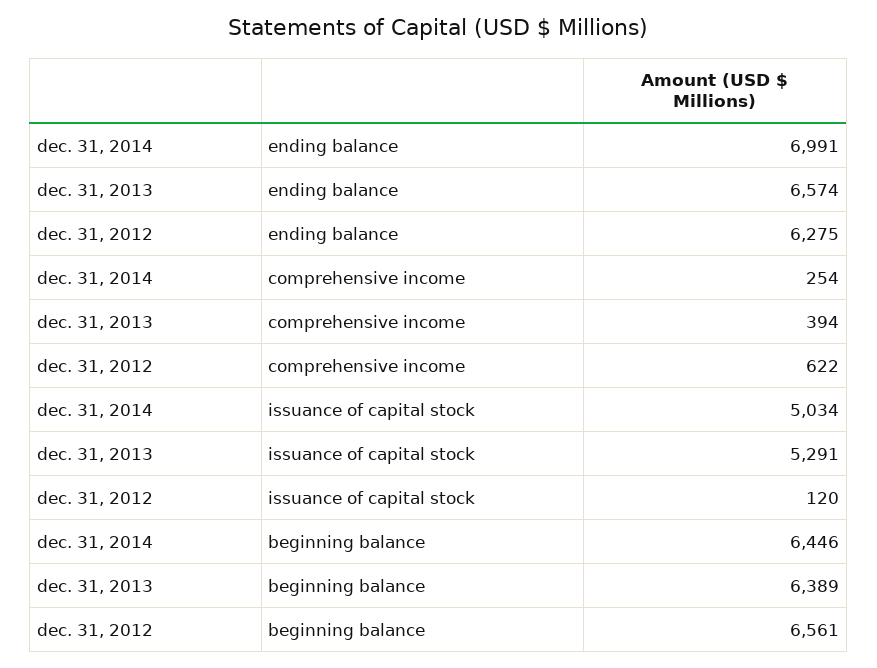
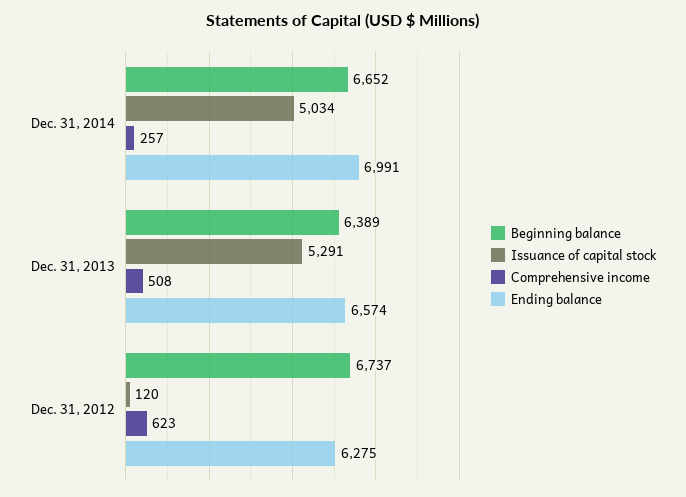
  {
    "ending balance": {
      "dec. 31, 2014": 6991,
      "dec. 31, 2013": 6574,
      "dec. 31, 2012": 6275
    },
    "comprehensive income": {
-     "dec. 31, 2014": 254,
+     "dec. 31, 2014": 257,
-     "dec. 31, 2013": 394,
+     "dec. 31, 2013": 508,
-     "dec. 31, 2012": 622
+     "dec. 31, 2012": 623
    },
    "issuance of capital stock": {
      "dec. 31, 2014": 5034,
      "dec. 31, 2013": 5291,
      "dec. 31, 2012": 120
    },
    "beginning balance": {
-     "dec. 31, 2014": 6446,
+     "dec. 31, 2014": 6652,
      "dec. 31, 2013": 6389,
-     "dec. 31, 2012": 6561
+     "dec. 31, 2012": 6737
    }
  }

